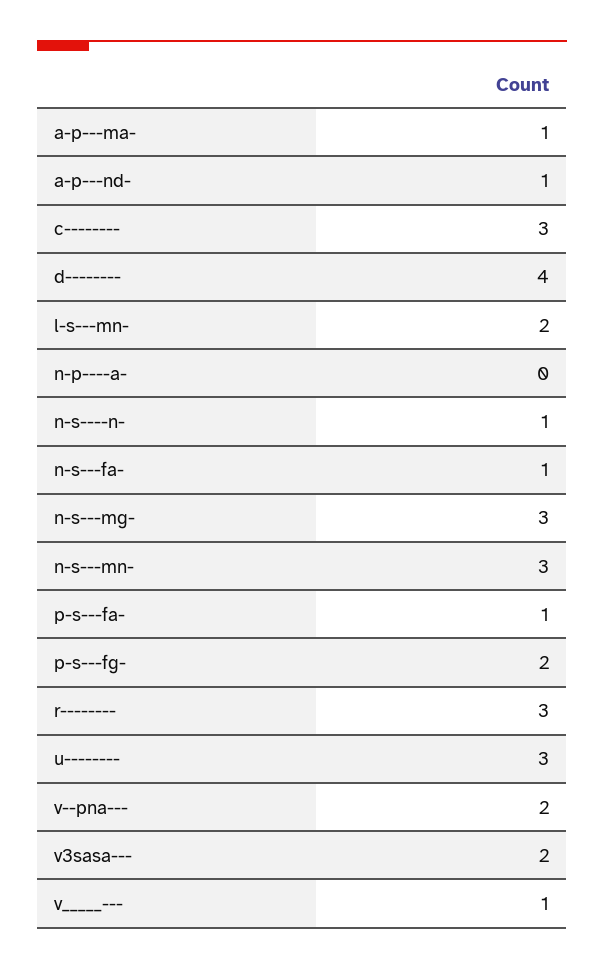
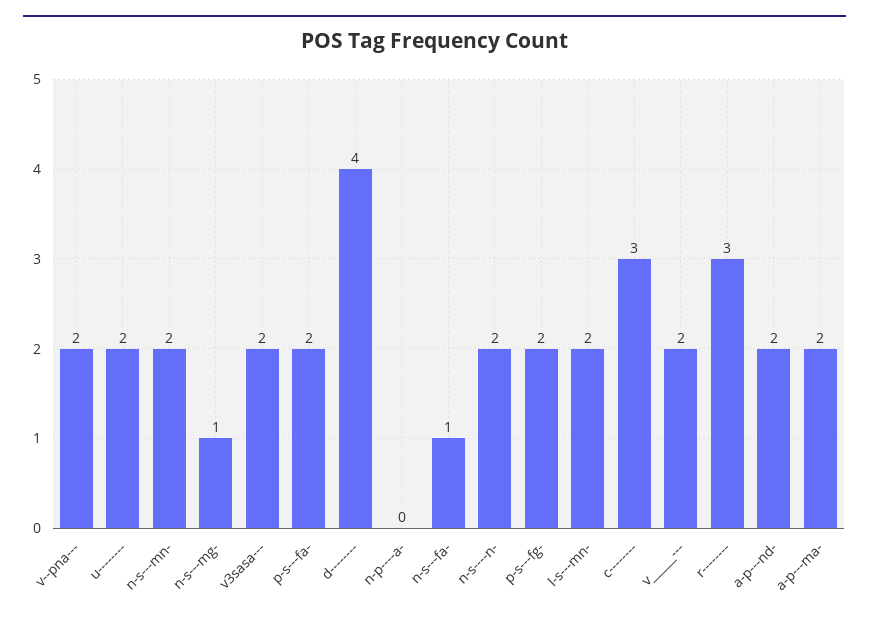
  {
-   "a-p---ma-": 1,
+   "a-p---ma-": 2,
-   "a-p---nd-": 1,
+   "a-p---nd-": 2,
    "c--------": 3,
    "d--------": 4,
    "l-s---mn-": 2,
    "n-p----a-": 0,
-   "n-s----n-": 1,
+   "n-s----n-": 2,
    "n-s---fa-": 1,
-   "n-s---mg-": 3,
+   "n-s---mg-": 1,
-   "n-s---mn-": 3,
+   "n-s---mn-": 2,
-   "p-s---fa-": 1,
+   "p-s---fa-": 2,
    "p-s---fg-": 2,
    "r--------": 3,
-   "u--------": 3,
+   "u--------": 2,
    "v--pna---": 2,
    "v3sasa---": 2,
-   "v_____---": 1
+   "v_____---": 2
  }

